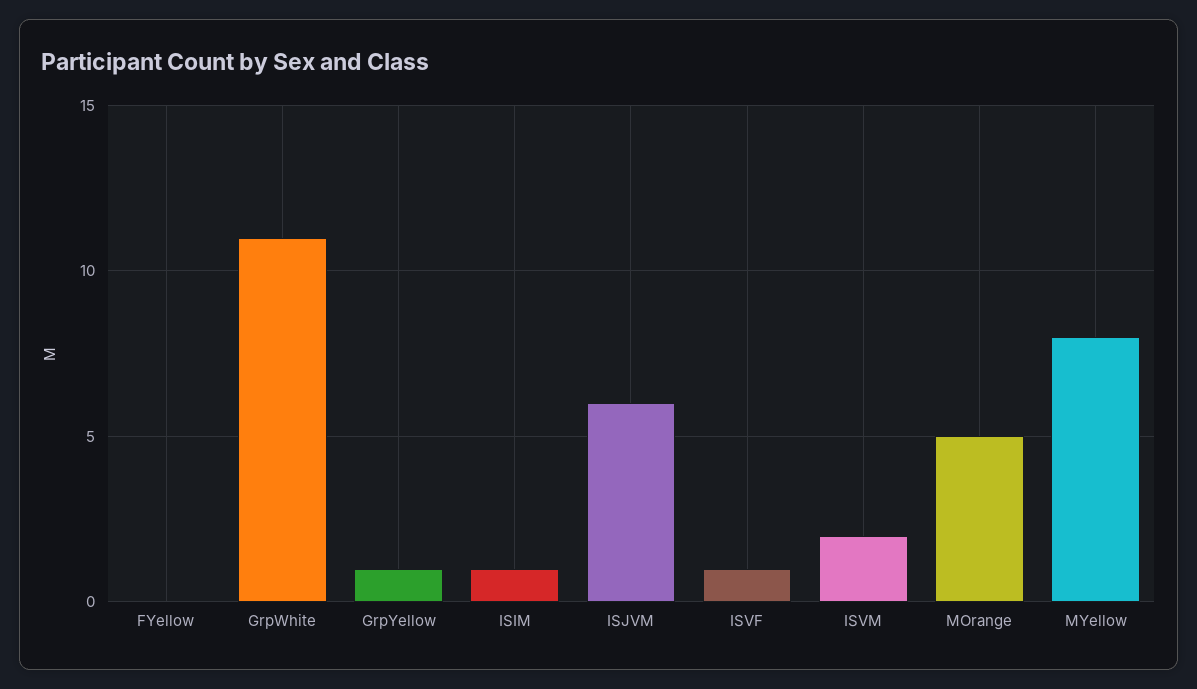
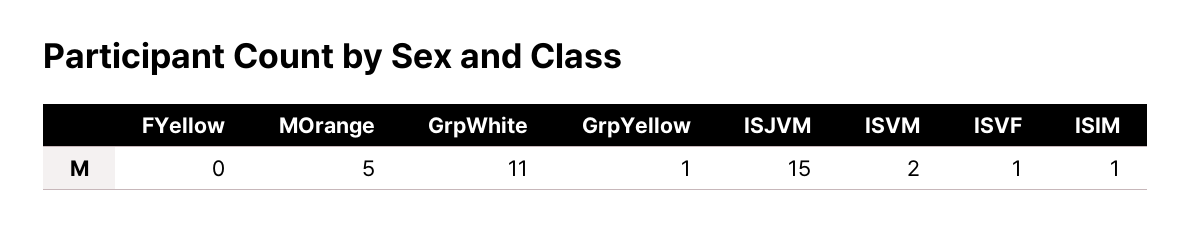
  {
    "FYellow": 0,
    "GrpWhite": 11,
    "GrpYellow": 1,
    "ISIM": 1,
-   "ISJVM": 6,
+   "ISJVM": 15,
    "ISVF": 1,
    "ISVM": 2,
-   "MOrange": 5,
+   "MOrange": 5
-   "MYellow": 8
  }

